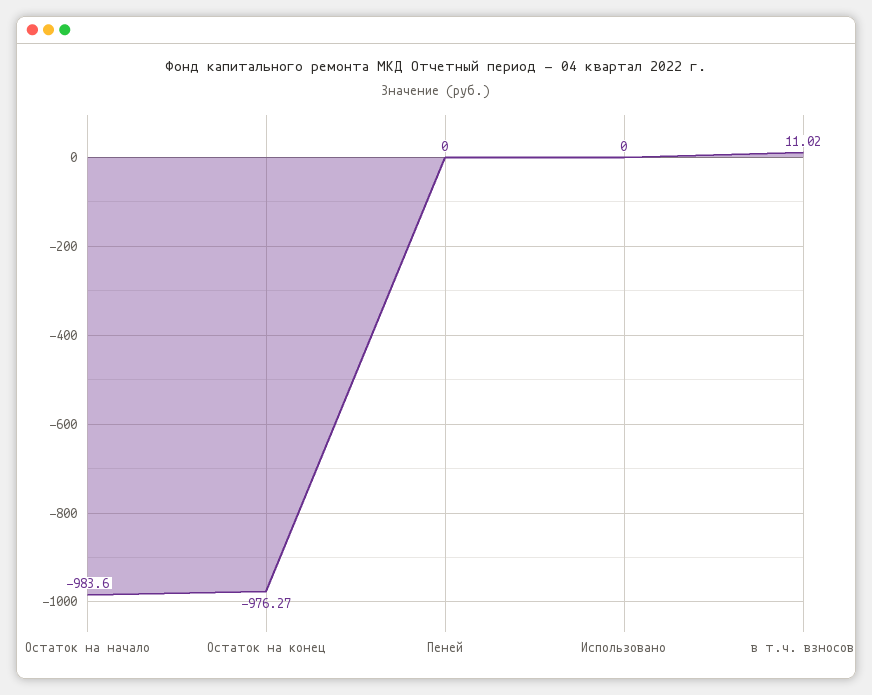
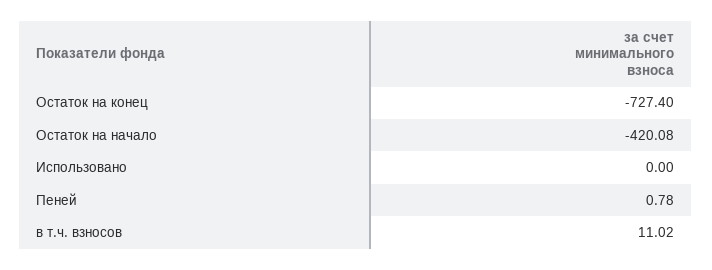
  {
-   "Остаток на начало": -983.6,
+   "Остаток на начало": -420.08,
-   "Остаток на конец": -976.27,
+   "Остаток на конец": -727.4,
-   "Пеней": 0,
+   "Пеней": 0.78,
    "Использовано": 0,
    "в т.ч. взносов": 11.02
  }

